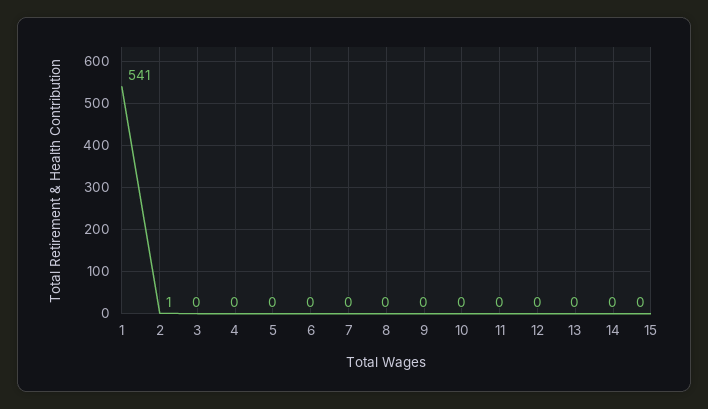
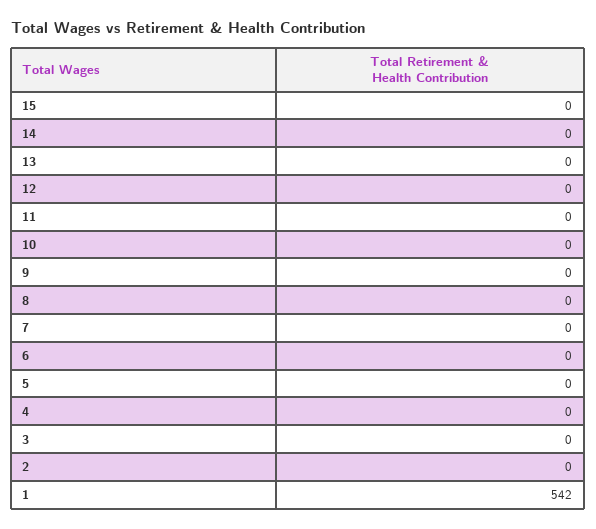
  {
-   "1": 541,
+   "1": 542,
-   "2": 1,
+   "2": 0,
    "3": 0,
    "4": 0,
    "5": 0,
    "6": 0,
    "7": 0,
    "8": 0,
    "9": 0,
    "10": 0,
    "11": 0,
    "12": 0,
    "13": 0,
    "14": 0,
    "15": 0
  }

